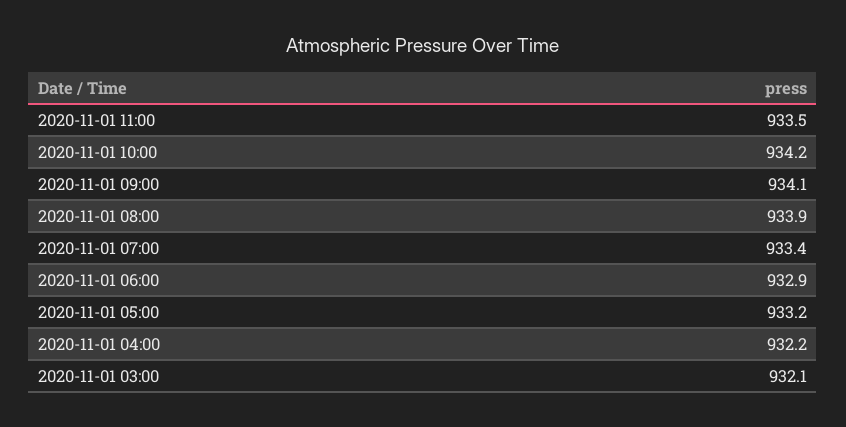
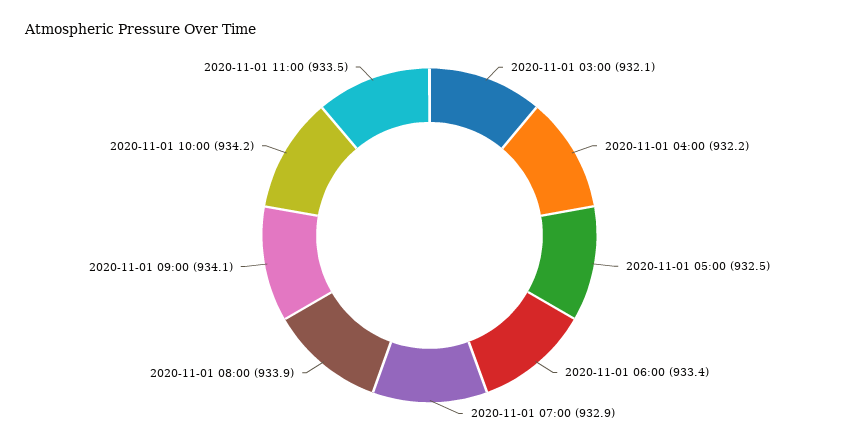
  {
    "2020-11-01 11:00": 933.5,
    "2020-11-01 10:00": 934.2,
    "2020-11-01 09:00": 934.1,
    "2020-11-01 08:00": 933.9,
-   "2020-11-01 07:00": 933.4,
+   "2020-11-01 07:00": 932.9,
-   "2020-11-01 06:00": 932.9,
+   "2020-11-01 06:00": 933.4,
-   "2020-11-01 05:00": 933.2,
+   "2020-11-01 05:00": 932.5,
    "2020-11-01 04:00": 932.2,
    "2020-11-01 03:00": 932.1
  }

